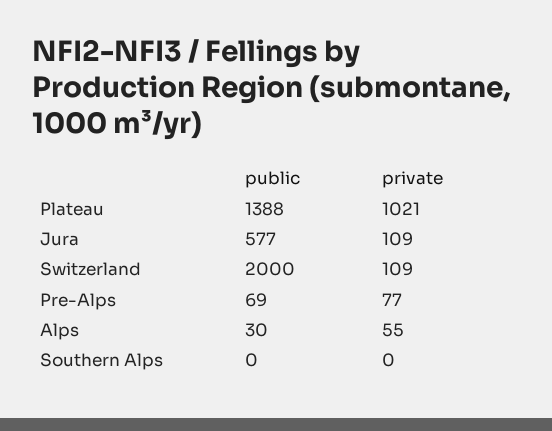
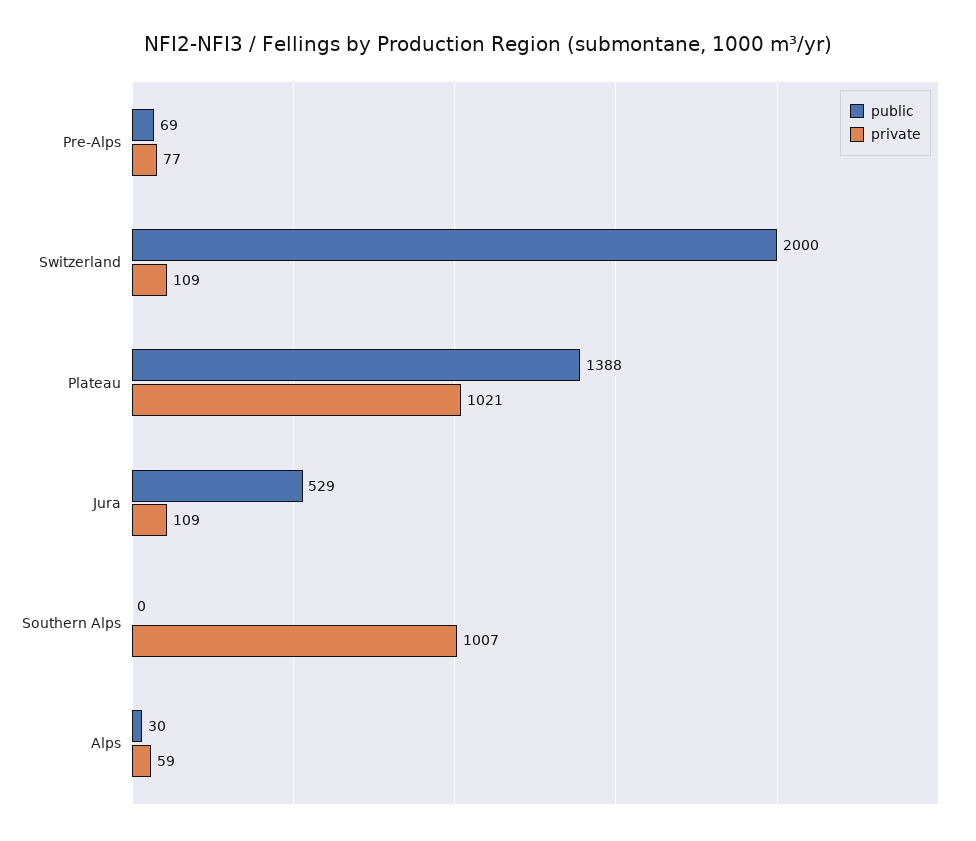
  {
    "public": {
      "Plateau": 1388,
-     "Jura": 577,
+     "Jura": 529,
      "Switzerland": 2000,
      "Pre-Alps": 69,
      "Alps": 30,
      "Southern Alps": 0
    },
    "private": {
      "Plateau": 1021,
      "Jura": 109,
      "Switzerland": 109,
      "Pre-Alps": 77,
-     "Alps": 55,
+     "Alps": 59,
-     "Southern Alps": 0
+     "Southern Alps": 1007
    }
  }

